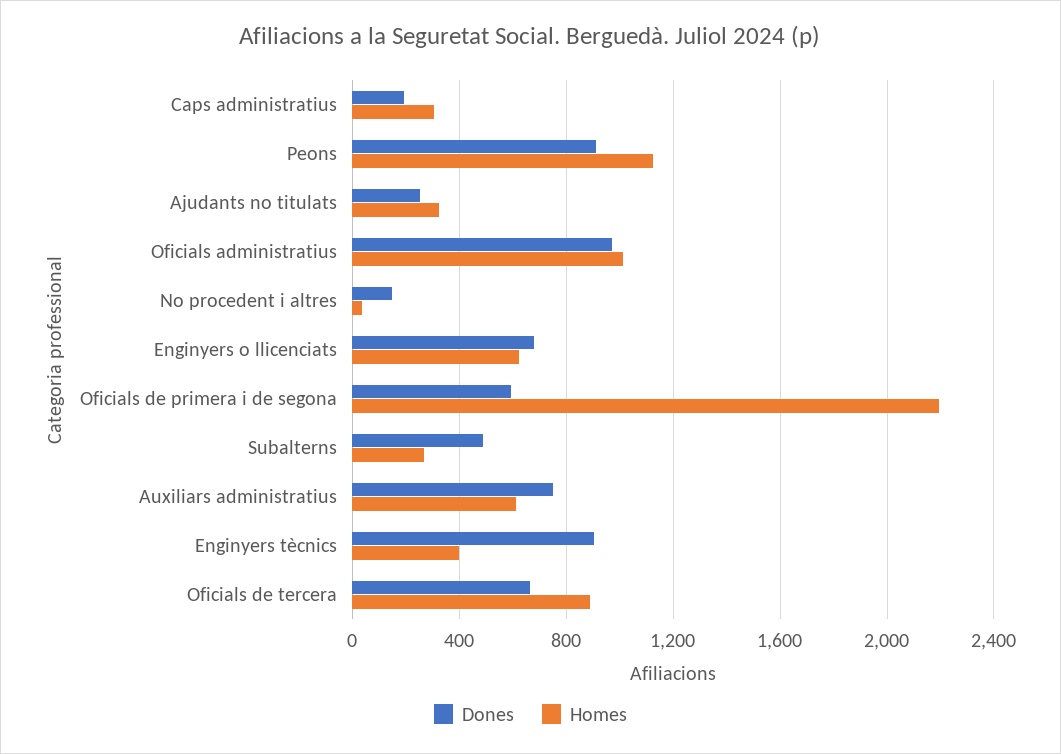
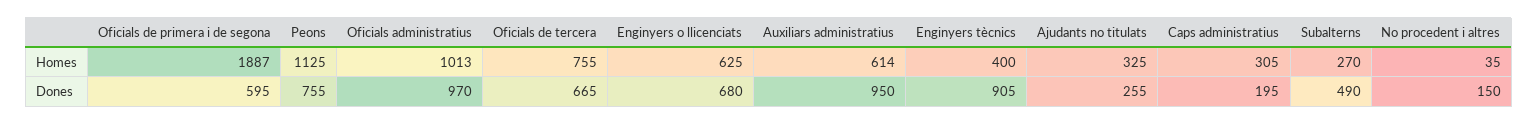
  {
    "Dones": {
      "Caps administratius": 195,
-     "Peons": 900,
+     "Peons": 755,
      "Ajudants no titulats": 255,
      "Oficials administratius": 970,
      "No procedent i altres": 150,
      "Enginyers o llicenciats": 680,
      "Oficials de primera i de segona": 595,
      "Subalterns": 490,
-     "Auxiliars administratius": 750,
+     "Auxiliars administratius": 950,
      "Enginyers tècnics": 905,
      "Oficials de tercera": 665
    },
    "Homes": {
      "Caps administratius": 305,
      "Peons": 1125,
      "Ajudants no titulats": 325,
      "Oficials administratius": 1013,
      "No procedent i altres": 35,
      "Enginyers o llicenciats": 625,
-     "Oficials de primera i de segona": 2200,
+     "Oficials de primera i de segona": 1887,
      "Subalterns": 270,
      "Auxiliars administratius": 614,
      "Enginyers tècnics": 400,
-     "Oficials de tercera": 900
+     "Oficials de tercera": 755
    }
  }

